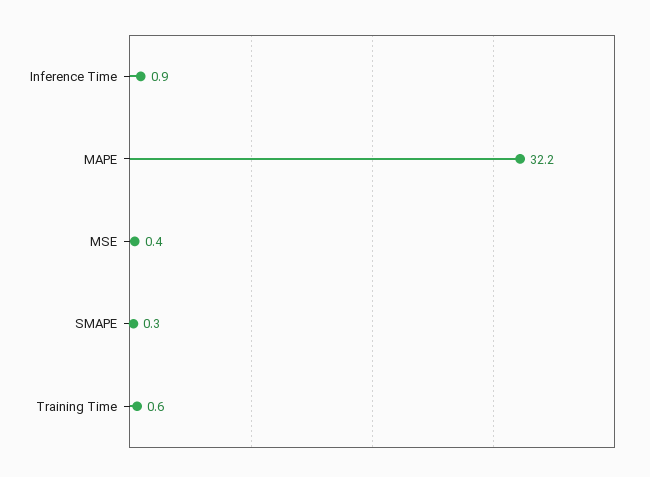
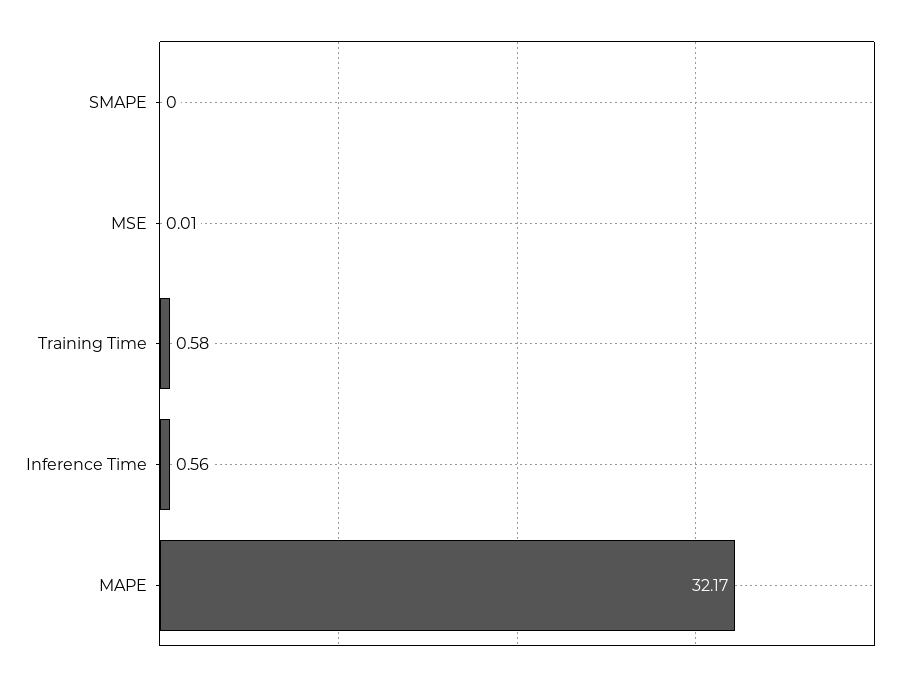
  {
-   "Inference Time": 0.9,
+   "Inference Time": 0.56,
    "MAPE": 32.17,
-   "MSE": 0.4,
+   "MSE": 0.01,
-   "SMAPE": 0.3,
+   "SMAPE": 0,
    "Training Time": 0.58
  }

